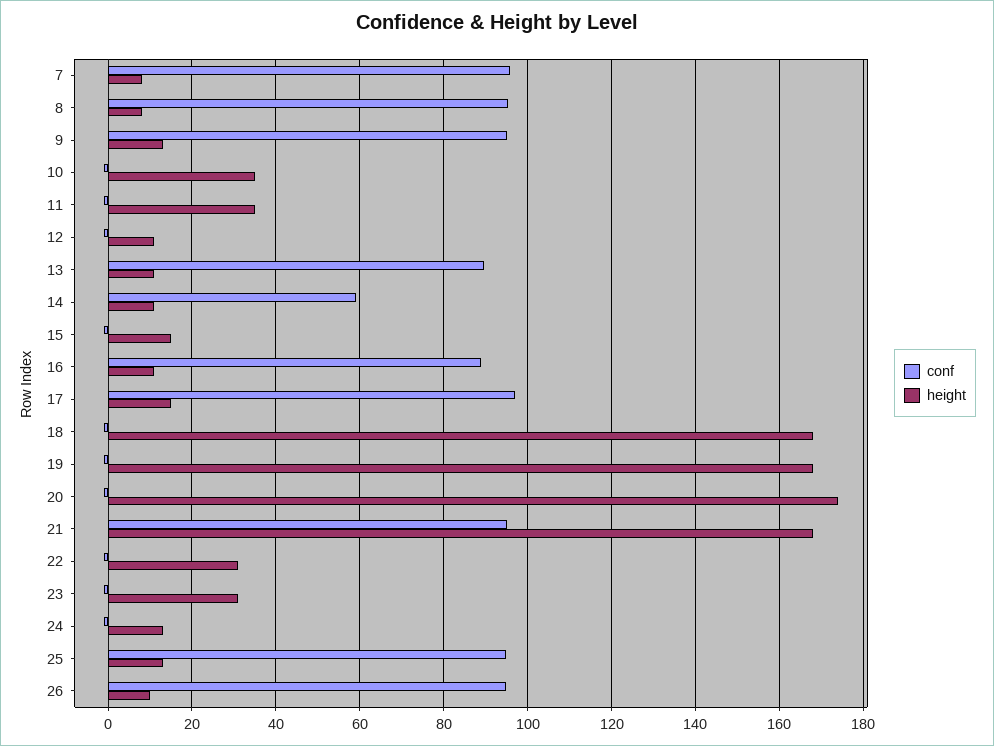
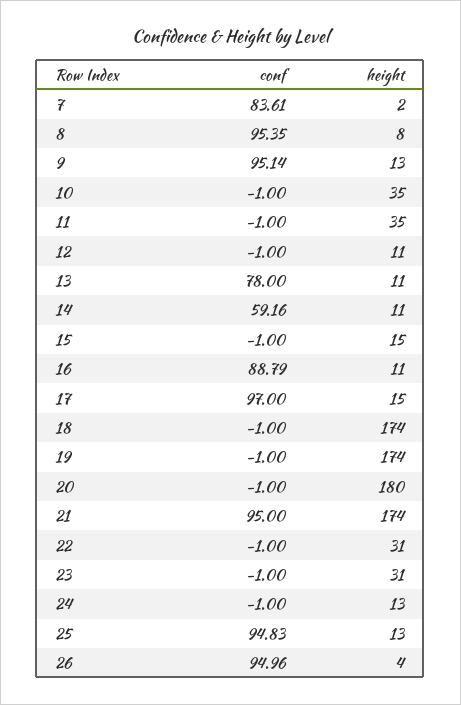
  {
    "conf": {
-     "7": 96,
+     "7": 83.61,
      "8": 95.35,
      "9": 95.14,
      "10": -1,
      "11": -1,
      "12": -1,
-     "13": 90,
+     "13": 78,
      "14": 59.16,
      "15": -1,
      "16": 88.79,
      "17": 97,
      "18": -1,
      "19": -1,
      "20": -1,
      "21": 95,
      "22": -1,
      "23": -1,
      "24": -1,
      "25": 94.83,
      "26": 94.96
    },
    "height": {
-     "7": 8,
+     "7": 2,
      "8": 8,
      "9": 13,
      "10": 35,
      "11": 35,
      "12": 11,
      "13": 11,
      "14": 11,
      "15": 15,
      "16": 11,
      "17": 15,
-     "18": 168,
+     "18": 174,
-     "19": 168,
+     "19": 174,
-     "20": 174,
+     "20": 180,
-     "21": 168,
+     "21": 174,
      "22": 31,
      "23": 31,
      "24": 13,
      "25": 13,
-     "26": 10
+     "26": 4
    }
  }

